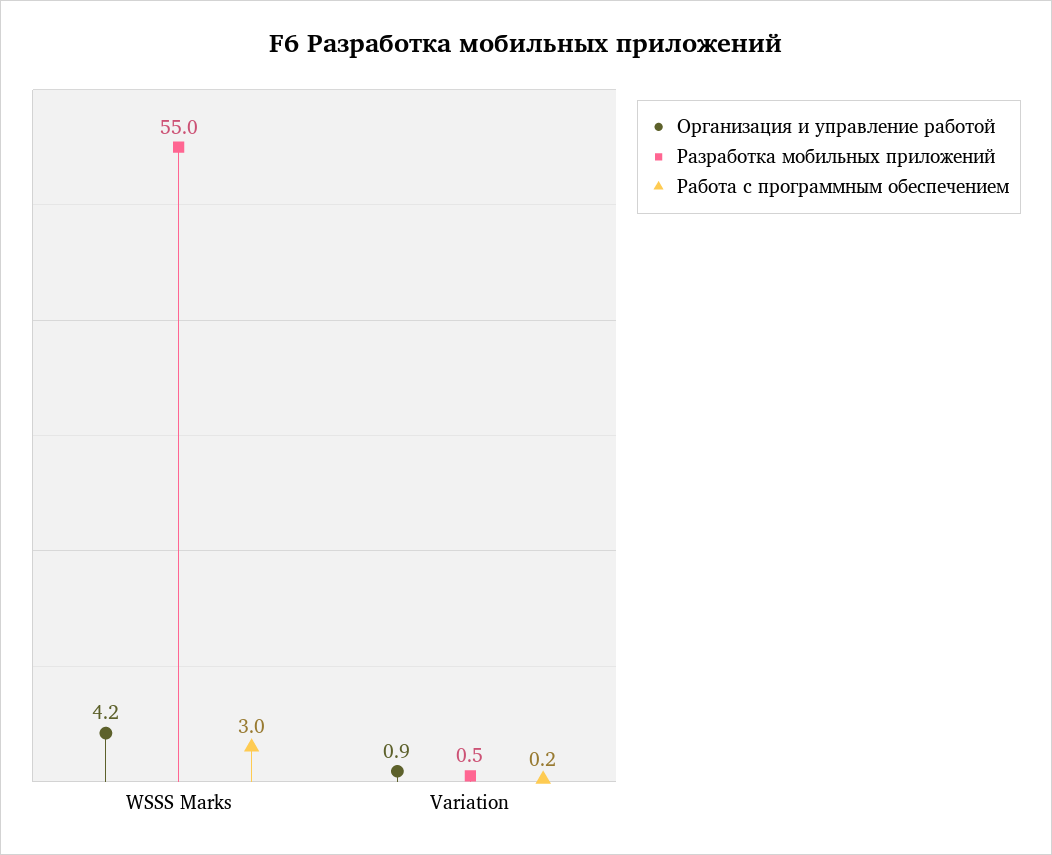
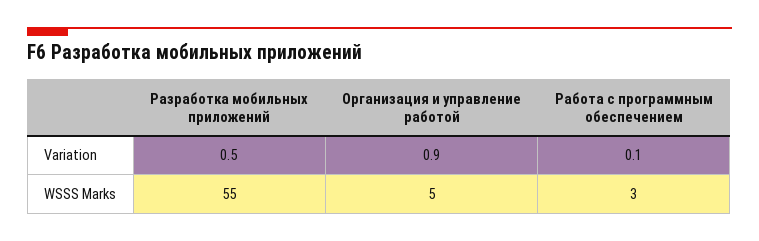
  {
    "Организация и управление работой": {
-     "WSSS Marks": 4.2,
+     "WSSS Marks": 5,
      "Variation": 0.9
    },
    "Разработка мобильных приложений": {
      "WSSS Marks": 55,
      "Variation": 0.5
    },
    "Работа с программным обеспечением": {
      "WSSS Marks": 3,
-     "Variation": 0.2
+     "Variation": 0.1
    }
  }

